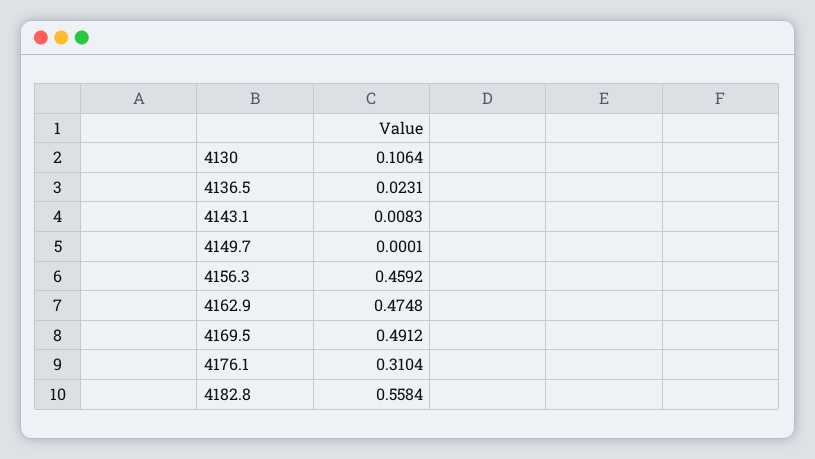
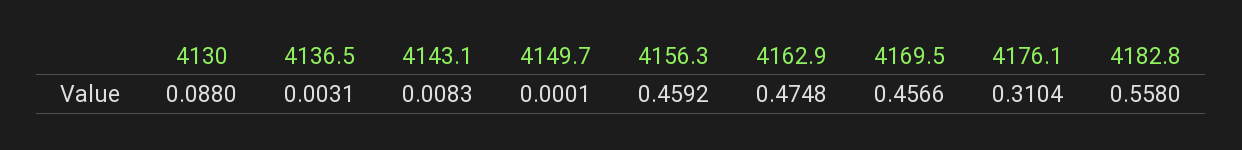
  {
-   "4130": 0.1064,
+   "4130": 0.088,
-   "4136.5": 0.0231,
+   "4136.5": 0.0031,
    "4143.1": 0.0083,
    "4149.7": 0.0001,
    "4156.3": 0.4592,
    "4162.9": 0.4748,
-   "4169.5": 0.4912,
+   "4169.5": 0.4566,
    "4176.1": 0.3104,
-   "4182.8": 0.5584
+   "4182.8": 0.558
  }

